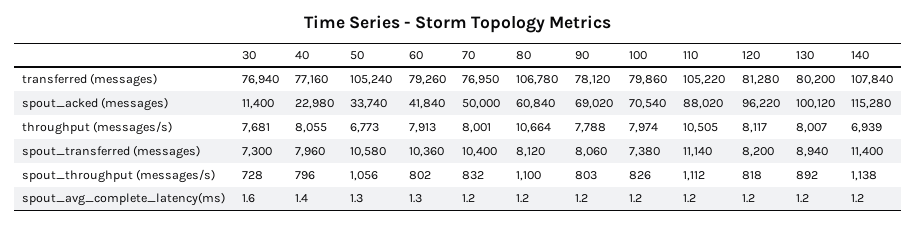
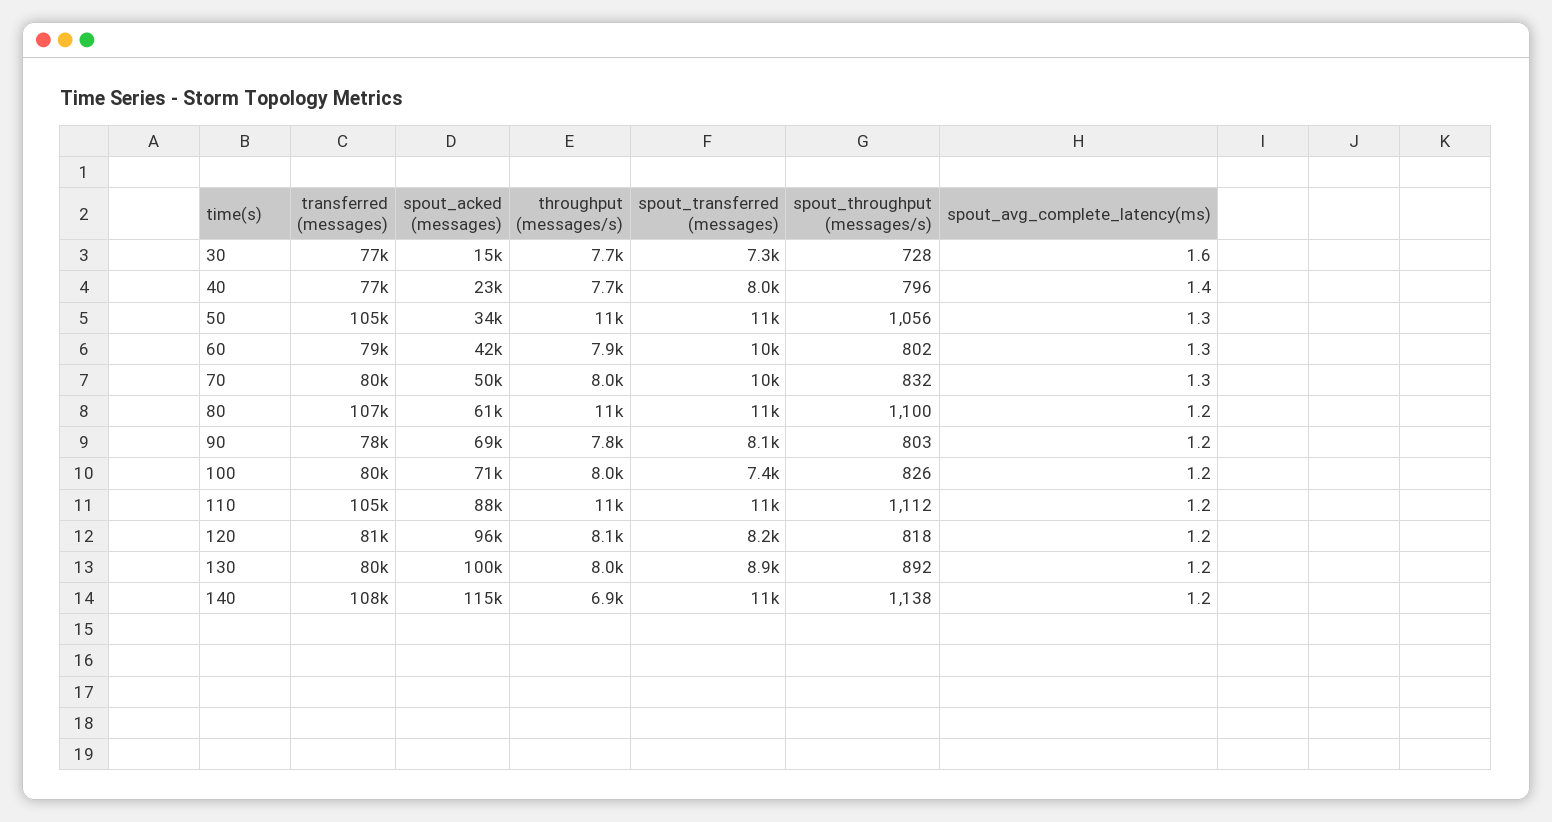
  {
    "30": {
      "transferred (messages)": 76940,
-     "spout_acked (messages)": 11400,
+     "spout_acked (messages)": 15000,
      "throughput (messages/s)": 7681,
      "spout_transferred (messages)": 7300,
      "spout_throughput (messages/s)": 728,
      "spout_avg_complete_latency(ms)": 1.6
    },
    "40": {
      "transferred (messages)": 77160,
      "spout_acked (messages)": 22980,
-     "throughput (messages/s)": 8055,
+     "throughput (messages/s)": 7700,
      "spout_transferred (messages)": 7960,
      "spout_throughput (messages/s)": 796,
      "spout_avg_complete_latency(ms)": 1.4
    },
    "50": {
      "transferred (messages)": 105240,
      "spout_acked (messages)": 33740,
-     "throughput (messages/s)": 6773,
+     "throughput (messages/s)": 11000,
      "spout_transferred (messages)": 10580,
      "spout_throughput (messages/s)": 1056,
      "spout_avg_complete_latency(ms)": 1.3
    },
    "60": {
      "transferred (messages)": 79260,
      "spout_acked (messages)": 41840,
      "throughput (messages/s)": 7913,
      "spout_transferred (messages)": 10360,
      "spout_throughput (messages/s)": 802,
      "spout_avg_complete_latency(ms)": 1.3
    },
    "70": {
-     "transferred (messages)": 76950,
+     "transferred (messages)": 80000,
      "spout_acked (messages)": 50000,
      "throughput (messages/s)": 8001,
      "spout_transferred (messages)": 10400,
      "spout_throughput (messages/s)": 832,
-     "spout_avg_complete_latency(ms)": 1.2
+     "spout_avg_complete_latency(ms)": 1.3
    },
    "80": {
      "transferred (messages)": 106780,
      "spout_acked (messages)": 60840,
      "throughput (messages/s)": 10664,
-     "spout_transferred (messages)": 8120,
+     "spout_transferred (messages)": 11000,
      "spout_throughput (messages/s)": 1100,
      "spout_avg_complete_latency(ms)": 1.2
    },
    "90": {
      "transferred (messages)": 78120,
      "spout_acked (messages)": 69020,
      "throughput (messages/s)": 7788,
      "spout_transferred (messages)": 8060,
      "spout_throughput (messages/s)": 803,
      "spout_avg_complete_latency(ms)": 1.2
    },
    "100": {
      "transferred (messages)": 79860,
      "spout_acked (messages)": 70540,
      "throughput (messages/s)": 7974,
      "spout_transferred (messages)": 7380,
      "spout_throughput (messages/s)": 826,
      "spout_avg_complete_latency(ms)": 1.2
    },
    "110": {
      "transferred (messages)": 105220,
      "spout_acked (messages)": 88020,
      "throughput (messages/s)": 10505,
      "spout_transferred (messages)": 11140,
      "spout_throughput (messages/s)": 1112,
      "spout_avg_complete_latency(ms)": 1.2
    },
    "120": {
      "transferred (messages)": 81280,
      "spout_acked (messages)": 96220,
      "throughput (messages/s)": 8117,
      "spout_transferred (messages)": 8200,
      "spout_throughput (messages/s)": 818,
      "spout_avg_complete_latency(ms)": 1.2
    },
    "130": {
      "transferred (messages)": 80200,
      "spout_acked (messages)": 100120,
      "throughput (messages/s)": 8007,
      "spout_transferred (messages)": 8940,
      "spout_throughput (messages/s)": 892,
      "spout_avg_complete_latency(ms)": 1.2
    },
    "140": {
      "transferred (messages)": 107840,
      "spout_acked (messages)": 115280,
      "throughput (messages/s)": 6939,
      "spout_transferred (messages)": 11400,
      "spout_throughput (messages/s)": 1138,
      "spout_avg_complete_latency(ms)": 1.2
    }
  }

